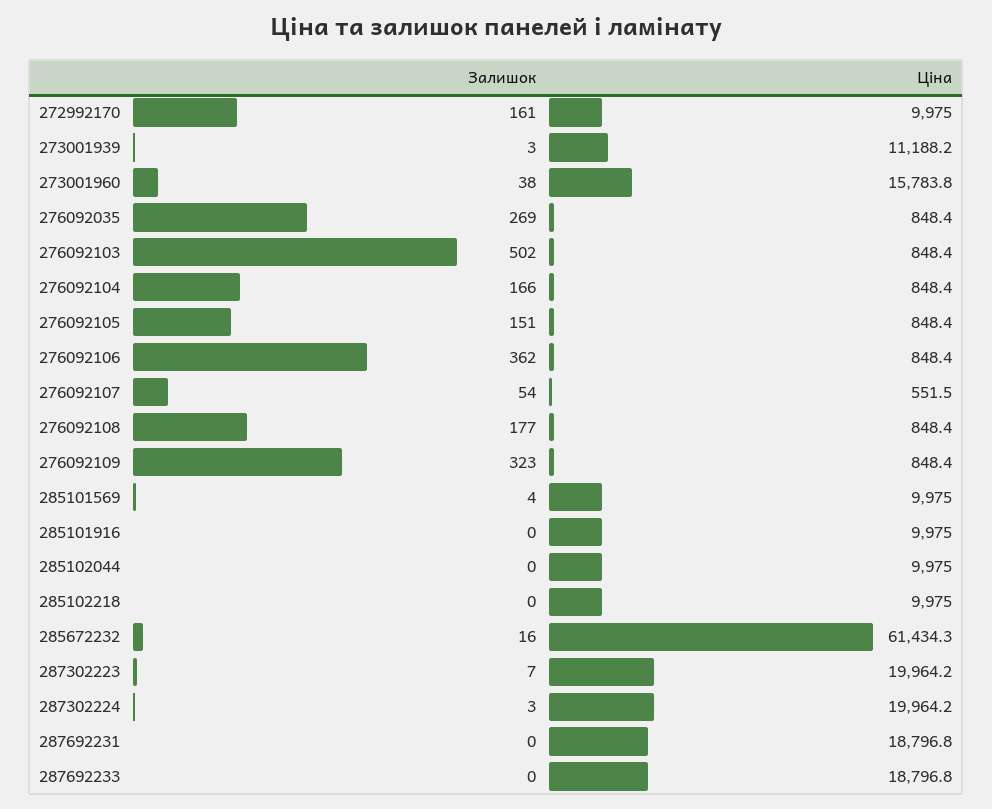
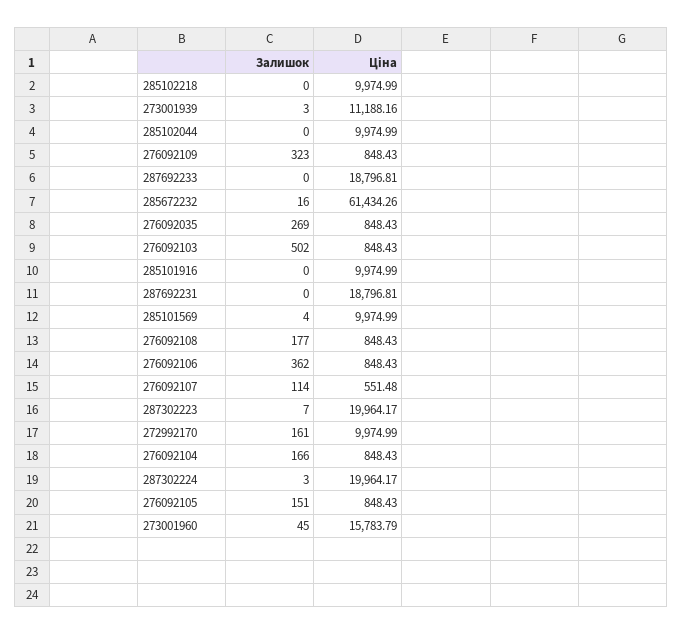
  {
    "Залишок": {
      "272992170": 161,
      "273001939": 3,
-     "273001960": 38,
+     "273001960": 45,
      "276092035": 269,
      "276092103": 502,
      "276092104": 166,
      "276092105": 151,
      "276092106": 362,
-     "276092107": 54,
+     "276092107": 114,
      "276092108": 177,
      "276092109": 323,
      "285101569": 4,
      "285101916": 0,
      "285102044": 0,
      "285102218": 0,
      "285672232": 16,
      "287302223": 7,
      "287302224": 3,
      "287692231": 0,
      "287692233": 0
    },
    "Ціна": {
      "272992170": 9974.99,
      "273001939": 11188.16,
      "273001960": 15783.79,
      "276092035": 848.43,
      "276092103": 848.43,
      "276092104": 848.43,
      "276092105": 848.43,
      "276092106": 848.43,
      "276092107": 551.48,
      "276092108": 848.43,
      "276092109": 848.43,
      "285101569": 9974.99,
      "285101916": 9974.99,
      "285102044": 9974.99,
      "285102218": 9974.99,
      "285672232": 61434.26,
      "287302223": 19964.17,
      "287302224": 19964.17,
      "287692231": 18796.81,
      "287692233": 18796.81
    }
  }

